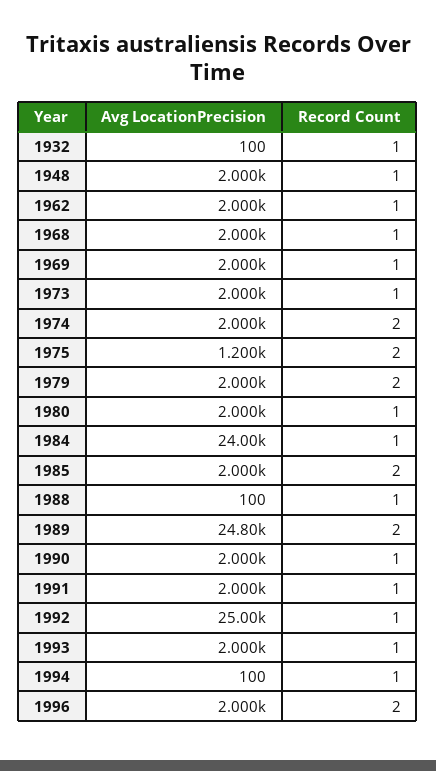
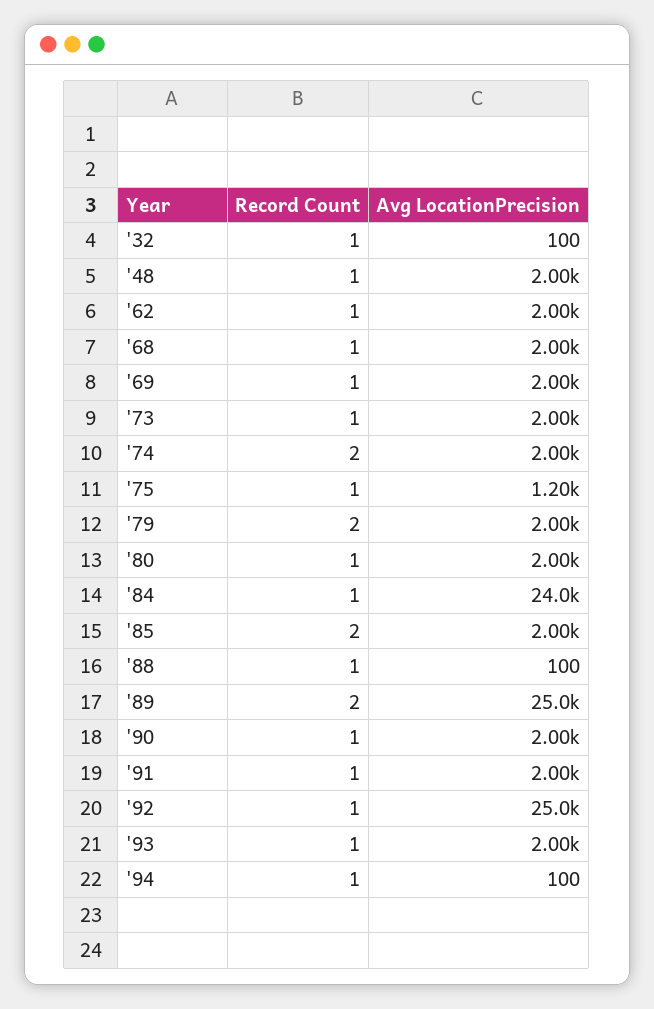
  {
    "Avg LocationPrecision": {
      "1932": 100,
      "1948": 2000,
      "1962": 2000,
      "1968": 2000,
      "1969": 2000,
      "1973": 2000,
      "1974": 2000,
      "1975": 1200,
      "1979": 2000,
      "1980": 2000,
      "1984": 24000,
      "1985": 2000,
      "1988": 100,
-     "1989": 24800,
+     "1989": 25000,
      "1990": 2000,
      "1991": 2000,
      "1992": 25000,
      "1993": 2000,
-     "1994": 100,
+     "1994": 100
-     "1996": 2000
    },
    "Record Count": {
      "1932": 1,
      "1948": 1,
      "1962": 1,
      "1968": 1,
      "1969": 1,
      "1973": 1,
      "1974": 2,
-     "1975": 2,
+     "1975": 1,
      "1979": 2,
      "1980": 1,
      "1984": 1,
      "1985": 2,
      "1988": 1,
      "1989": 2,
      "1990": 1,
      "1991": 1,
      "1992": 1,
      "1993": 1,
-     "1994": 1,
+     "1994": 1
-     "1996": 2
    }
  }

